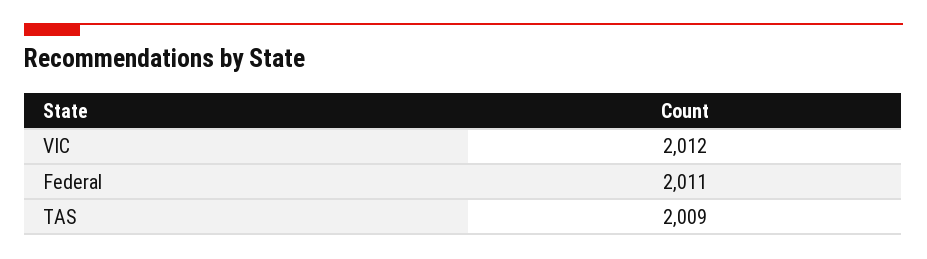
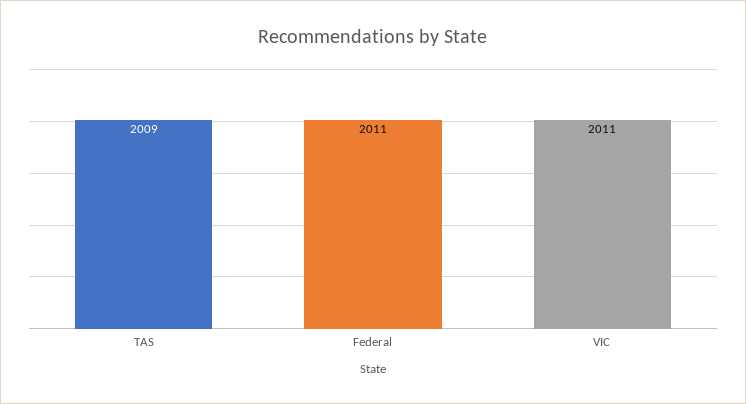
  {
-   "VIC": 2012,
+   "VIC": 2011,
    "Federal": 2011,
    "TAS": 2009
  }

